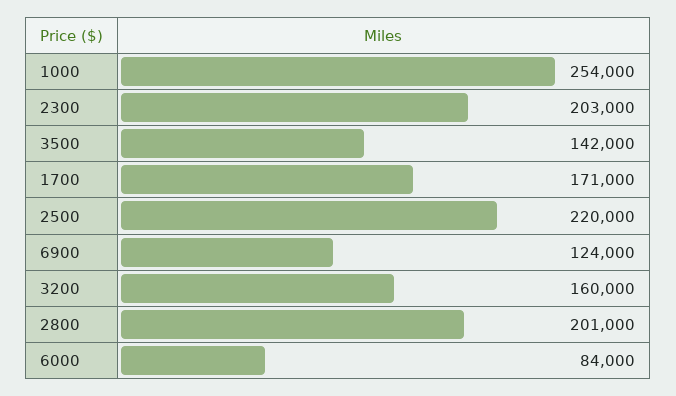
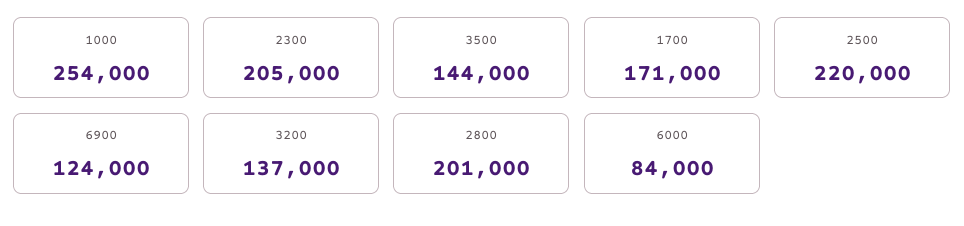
  {
    "1000": 254000,
-   "2300": 203000,
+   "2300": 205000,
-   "3500": 142000,
+   "3500": 144000,
    "1700": 171000,
    "2500": 220000,
    "6900": 124000,
-   "3200": 160000,
+   "3200": 137000,
    "2800": 201000,
    "6000": 84000
  }

